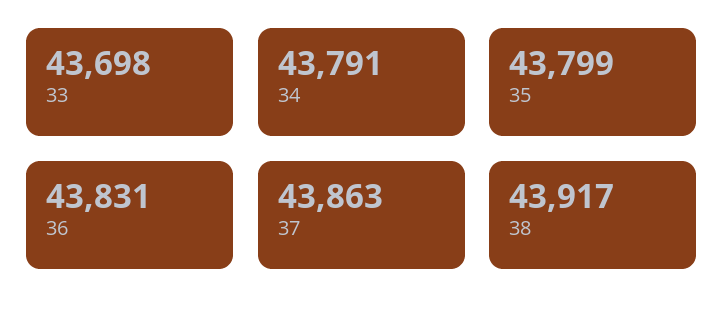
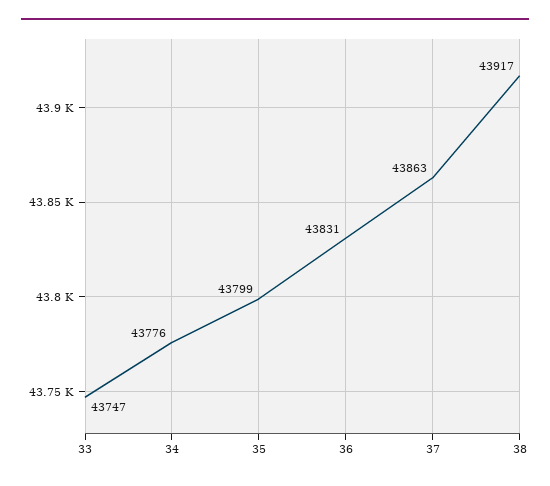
  {
-   "33": 43698,
+   "33": 43747,
-   "34": 43791,
+   "34": 43776,
    "35": 43799,
    "36": 43831,
    "37": 43863,
    "38": 43917
  }

